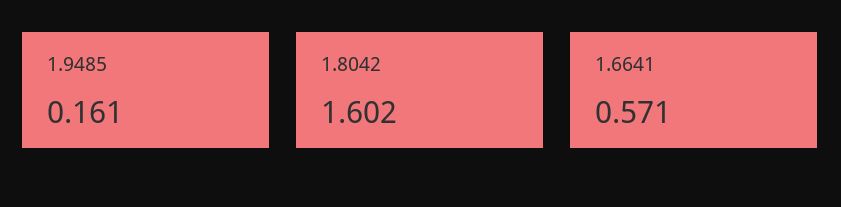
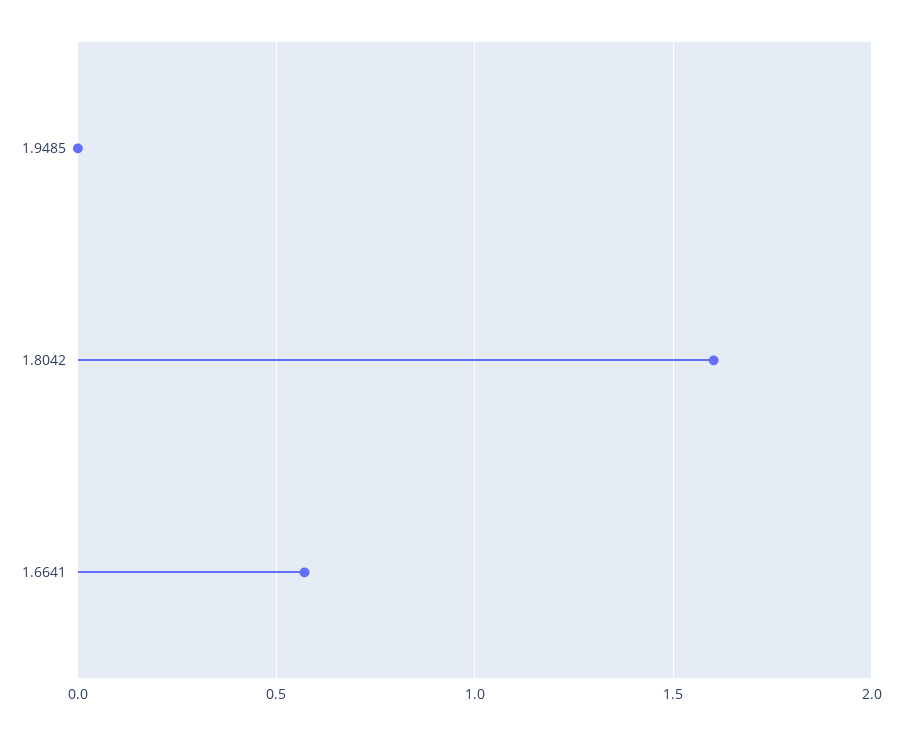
  {
-   "1.9485": 0.161,
+   "1.9485": 0,
    "1.8042": 1.602,
    "1.6641": 0.571
  }

